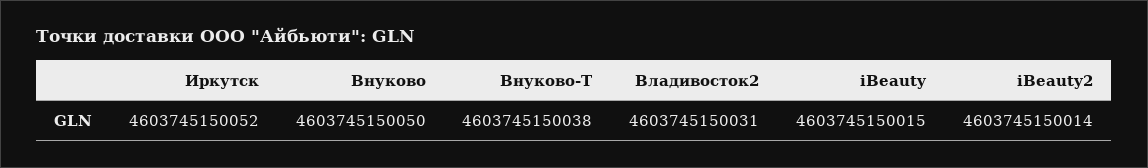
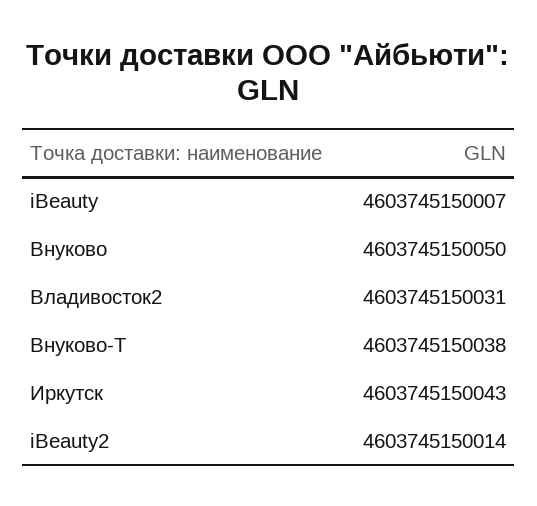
  {
-   "Иркутск": 4603745150052,
+   "Иркутск": 4603745150043,
    "Внуково": 4603745150050,
    "Внуково-Т": 4603745150038,
    "Владивосток2": 4603745150031,
-   "iBeauty": 4603745150015,
+   "iBeauty": 4603745150007,
    "iBeauty2": 4603745150014
  }

